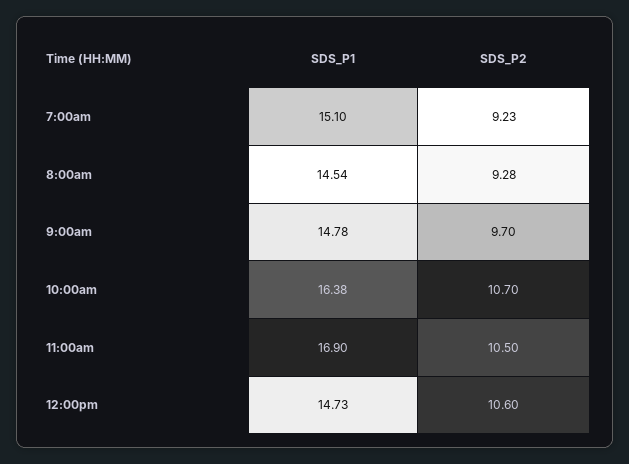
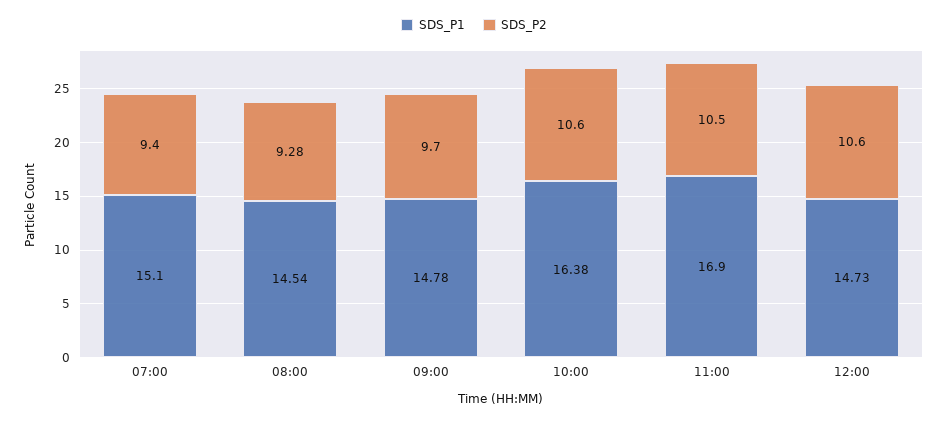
  {
    "SDS_P1": {
      "7:00am": 15.1,
      "8:00am": 14.54,
      "9:00am": 14.78,
      "10:00am": 16.38,
      "11:00am": 16.9,
      "12:00pm": 14.73
    },
    "SDS_P2": {
-     "7:00am": 9.23,
+     "7:00am": 9.4,
      "8:00am": 9.28,
      "9:00am": 9.7,
-     "10:00am": 10.7,
+     "10:00am": 10.6,
      "11:00am": 10.5,
      "12:00pm": 10.6
    }
  }

